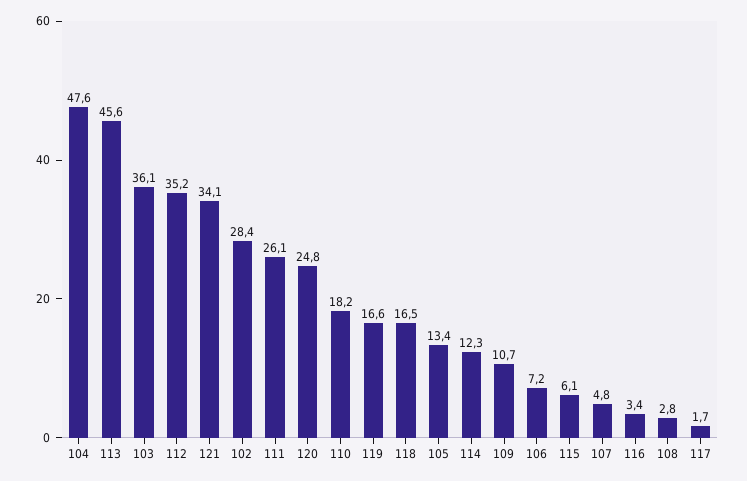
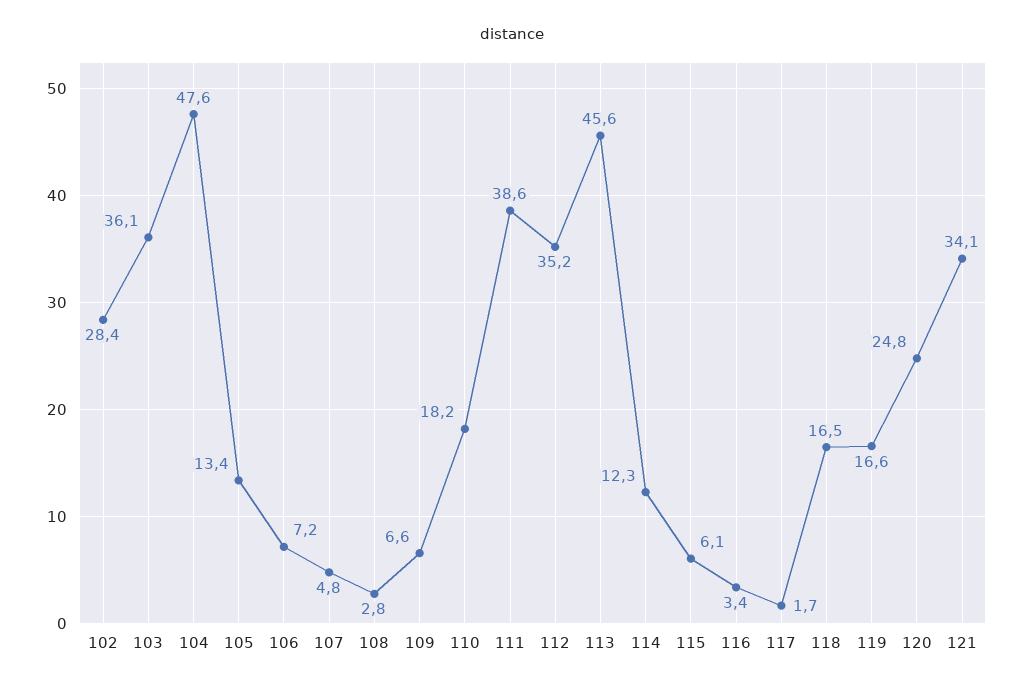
  {
    "104": 47.6,
    "113": 45.6,
    "103": 36.1,
    "112": 35.2,
    "121": 34.1,
    "102": 28.4,
-   "111": 26.1,
+   "111": 38.6,
    "120": 24.8,
    "110": 18.2,
    "119": 16.6,
    "118": 16.5,
    "105": 13.4,
    "114": 12.3,
-   "109": 10.7,
+   "109": 6.6,
    "106": 7.2,
    "115": 6.1,
    "107": 4.8,
    "116": 3.4,
    "108": 2.8,
    "117": 1.7
  }

